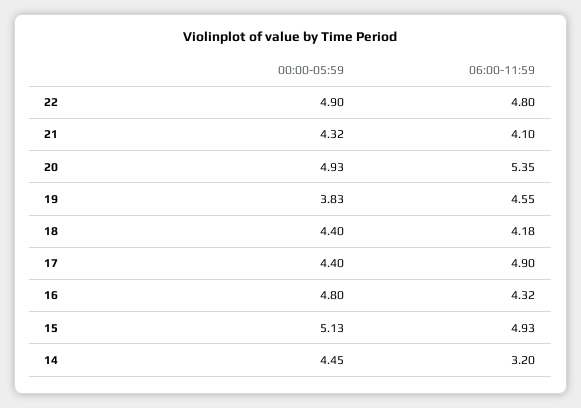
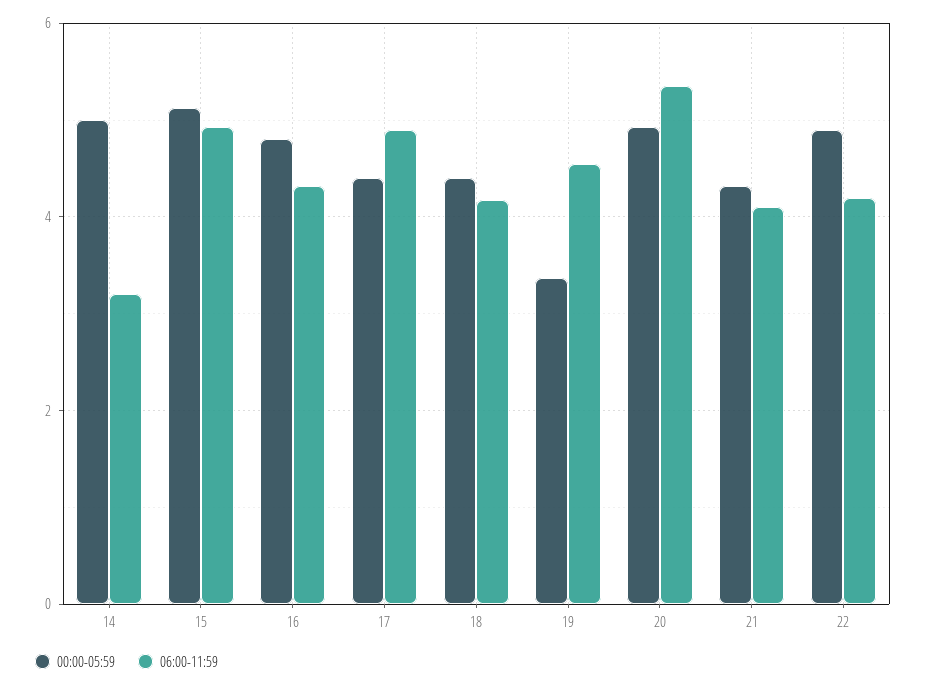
  {
    "00:00-05:59": {
      "22": 4.9,
      "21": 4.32,
      "20": 4.93,
-     "19": 3.83,
+     "19": 3.4,
      "18": 4.4,
      "17": 4.4,
      "16": 4.8,
      "15": 5.13,
-     "14": 4.45
+     "14": 5
    },
    "06:00-11:59": {
-     "22": 4.8,
+     "22": 4.2,
      "21": 4.1,
      "20": 5.35,
      "19": 4.55,
      "18": 4.18,
      "17": 4.9,
      "16": 4.32,
      "15": 4.93,
      "14": 3.2
    }
  }

